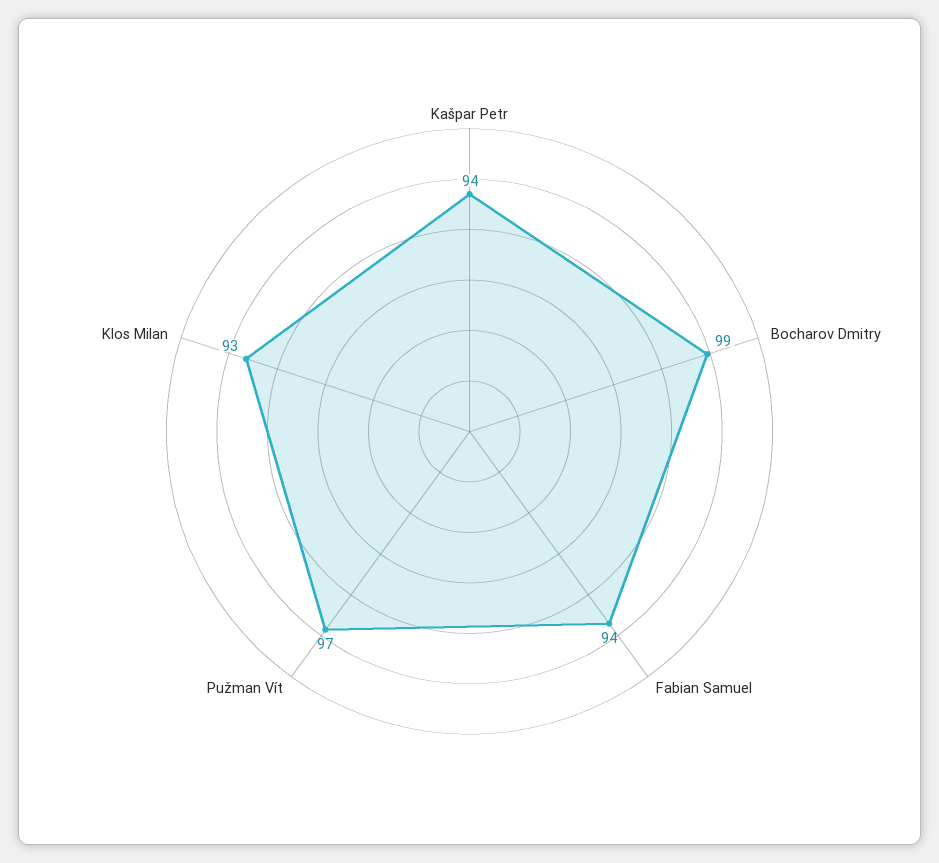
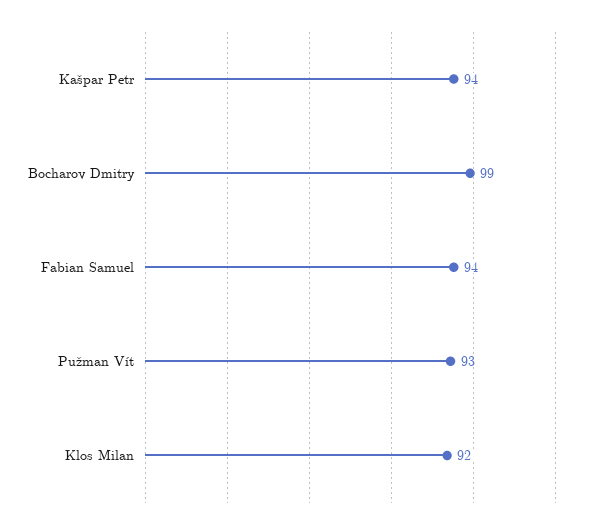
  {
    "Kašpar Petr": 94,
    "Bocharov Dmitry": 99,
    "Fabian Samuel": 94,
-   "Pužman Vít": 97,
+   "Pužman Vít": 93,
-   "Klos Milan": 93
+   "Klos Milan": 92
  }

